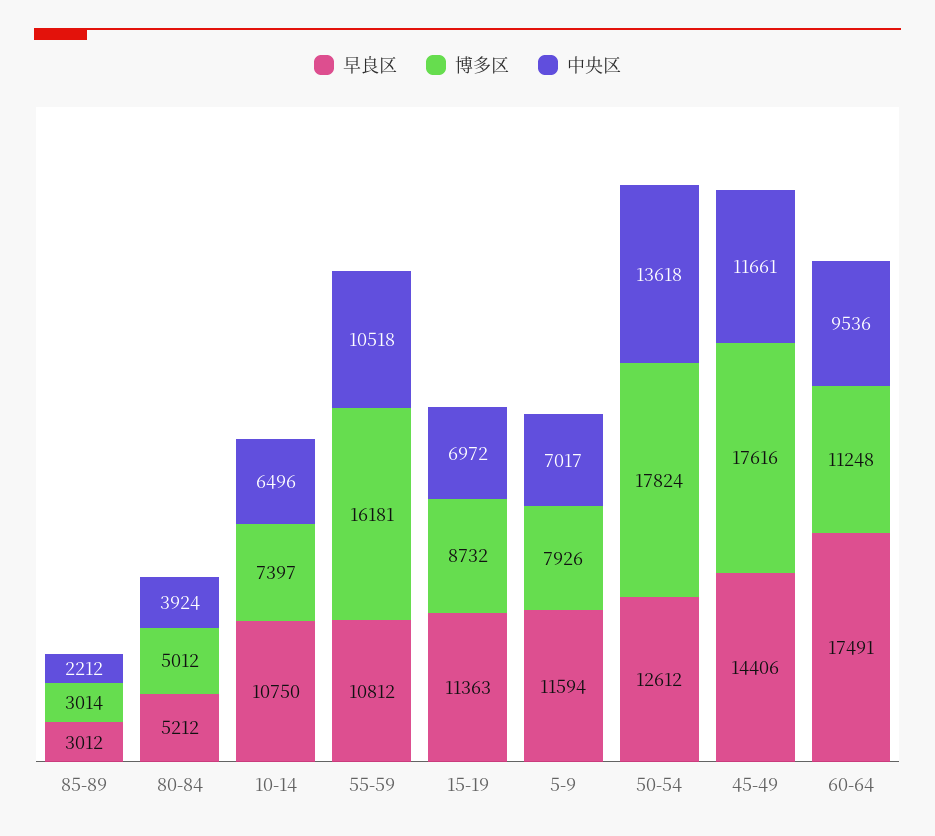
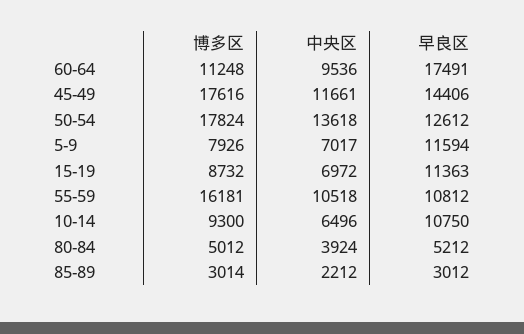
  {
    "早良区": {
      "85-89": 3012,
      "80-84": 5212,
      "10-14": 10750,
      "55-59": 10812,
      "15-19": 11363,
      "5-9": 11594,
      "50-54": 12612,
      "45-49": 14406,
      "60-64": 17491
    },
    "博多区": {
      "85-89": 3014,
      "80-84": 5012,
-     "10-14": 7397,
+     "10-14": 9300,
      "55-59": 16181,
      "15-19": 8732,
      "5-9": 7926,
      "50-54": 17824,
      "45-49": 17616,
      "60-64": 11248
    },
    "中央区": {
      "85-89": 2212,
      "80-84": 3924,
      "10-14": 6496,
      "55-59": 10518,
      "15-19": 6972,
      "5-9": 7017,
      "50-54": 13618,
      "45-49": 11661,
      "60-64": 9536
    }
  }

